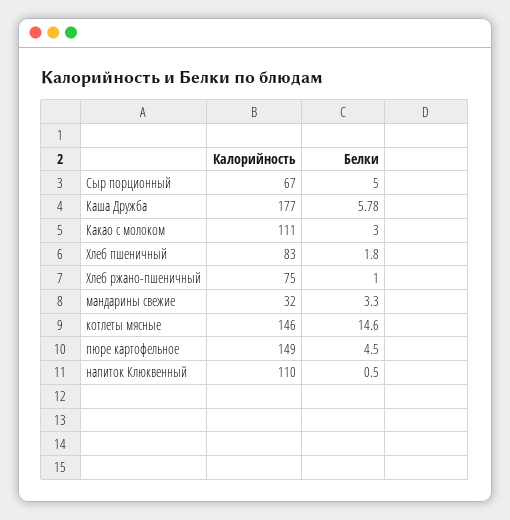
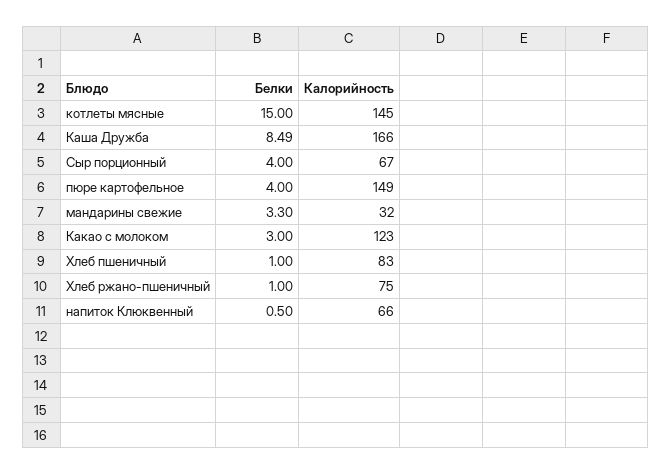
  {
    "Калорийность": {
      "Сыр порционный": 67,
-     "Каша Дружба": 177,
+     "Каша Дружба": 166,
-     "Какао с молоком": 111,
+     "Какао с молоком": 123,
      "Хлеб пшеничный": 83,
      "Хлеб ржано-пшеничный": 75,
      "мандарины свежие": 32,
-     "котлеты мясные": 146,
+     "котлеты мясные": 145,
      "пюре картофельное": 149,
-     "напиток Клюквенный": 110
+     "напиток Клюквенный": 66
    },
    "Белки": {
-     "Сыр порционный": 5,
+     "Сыр порционный": 4,
-     "Каша Дружба": 5.78,
+     "Каша Дружба": 8.49,
      "Какао с молоком": 3,
-     "Хлеб пшеничный": 1.8,
+     "Хлеб пшеничный": 1,
      "Хлеб ржано-пшеничный": 1,
      "мандарины свежие": 3.3,
-     "котлеты мясные": 14.6,
+     "котлеты мясные": 15,
-     "пюре картофельное": 4.5,
+     "пюре картофельное": 4,
      "напиток Клюквенный": 0.5
    }
  }

